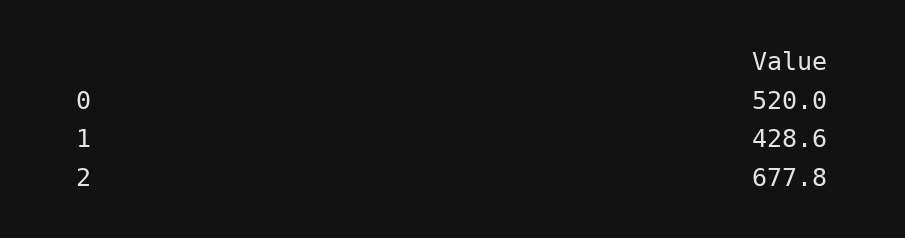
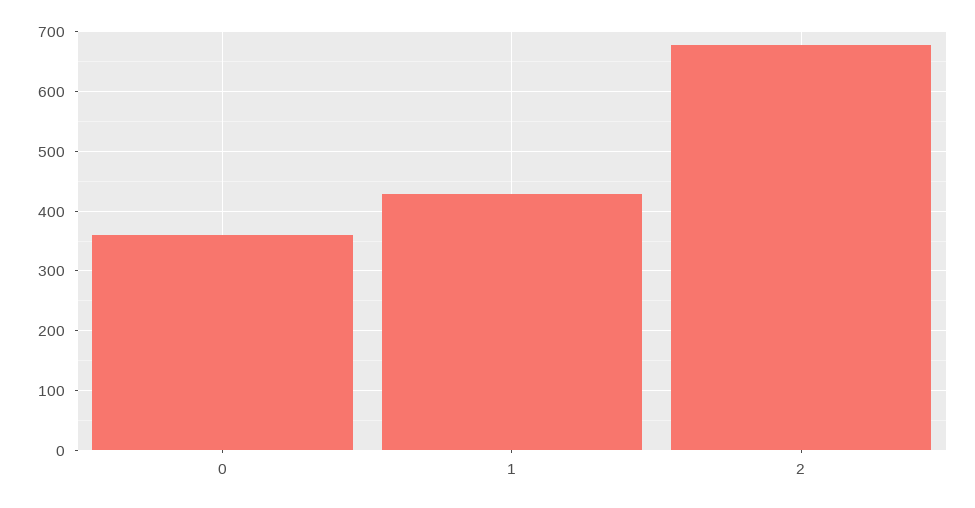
  {
-   "0": 520,
+   "0": 360,
    "1": 428.6,
    "2": 677.8
  }

